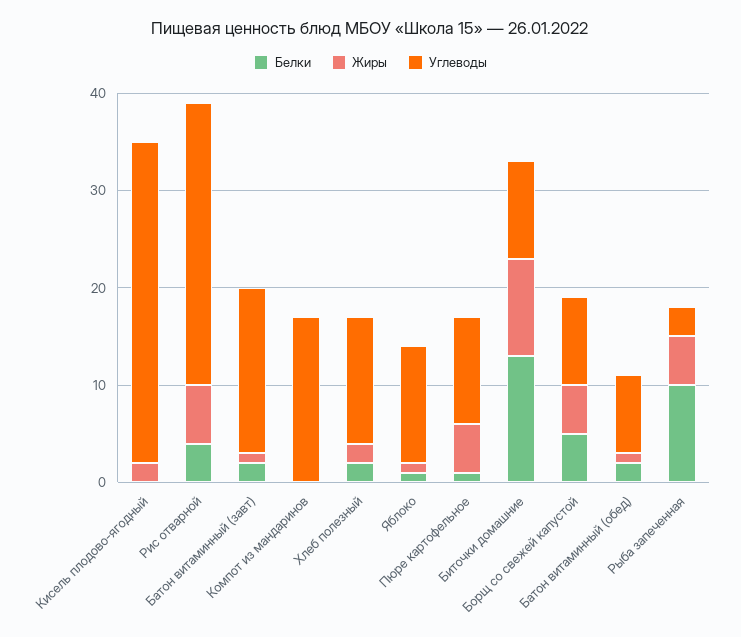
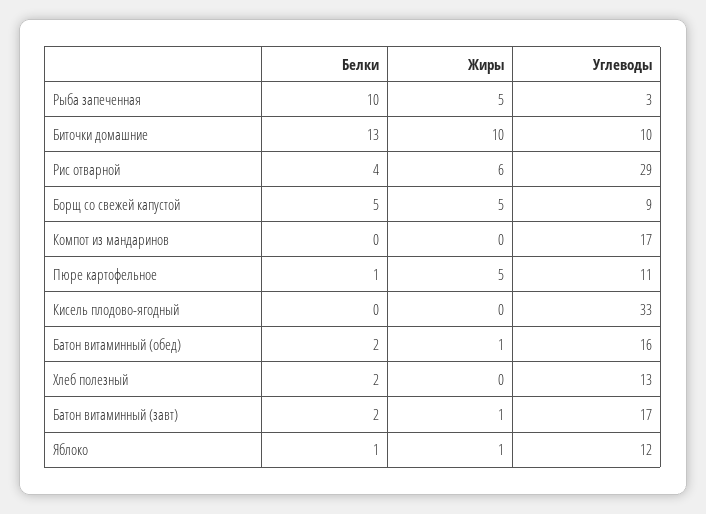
  {
    "Белки": {
      "Кисель плодово-ягодный": 0,
      "Рис отварной": 4,
      "Батон витаминный (завт)": 2,
      "Компот из мандаринов": 0,
      "Хлеб полезный": 2,
      "Яблоко": 1,
      "Пюре картофельное": 1,
      "Биточки домашние": 13,
      "Борщ со свежей капустой": 5,
      "Батон витаминный (обед)": 2,
      "Рыба запеченная": 10
    },
    "Жиры": {
-     "Кисель плодово-ягодный": 2,
+     "Кисель плодово-ягодный": 0,
      "Рис отварной": 6,
      "Батон витаминный (завт)": 1,
      "Компот из мандаринов": 0,
-     "Хлеб полезный": 2,
+     "Хлеб полезный": 0,
      "Яблоко": 1,
      "Пюре картофельное": 5,
      "Биточки домашние": 10,
      "Борщ со свежей капустой": 5,
      "Батон витаминный (обед)": 1,
      "Рыба запеченная": 5
    },
    "Углеводы": {
      "Кисель плодово-ягодный": 33,
      "Рис отварной": 29,
      "Батон витаминный (завт)": 17,
      "Компот из мандаринов": 17,
      "Хлеб полезный": 13,
      "Яблоко": 12,
      "Пюре картофельное": 11,
      "Биточки домашние": 10,
      "Борщ со свежей капустой": 9,
-     "Батон витаминный (обед)": 8,
+     "Батон витаминный (обед)": 16,
      "Рыба запеченная": 3
    }
  }

